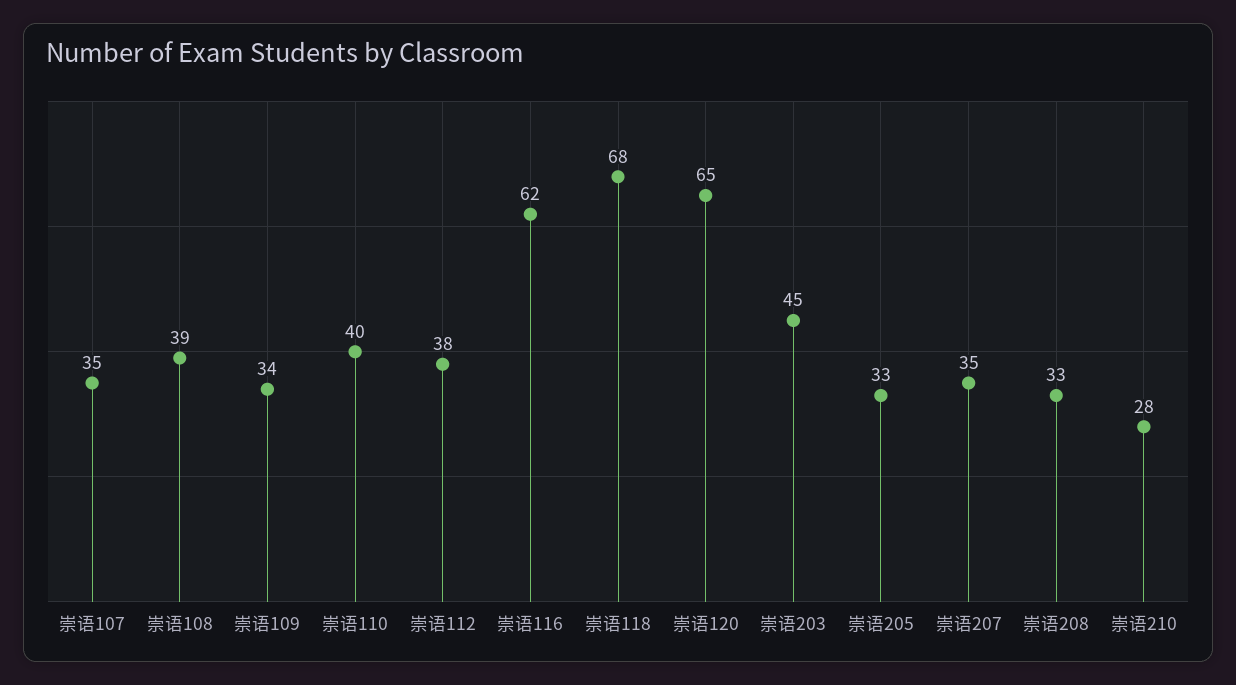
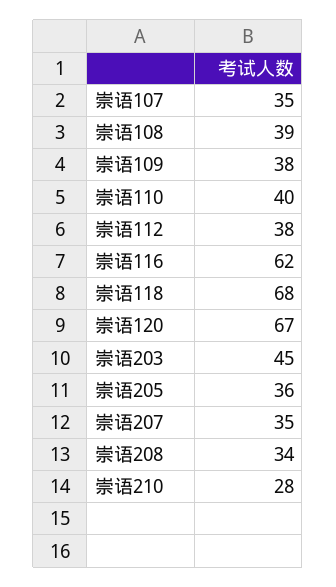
  {
    "崇语107": 35,
    "崇语108": 39,
-   "崇语109": 34,
+   "崇语109": 38,
    "崇语110": 40,
    "崇语112": 38,
    "崇语116": 62,
    "崇语118": 68,
-   "崇语120": 65,
+   "崇语120": 67,
    "崇语203": 45,
-   "崇语205": 33,
+   "崇语205": 36,
    "崇语207": 35,
-   "崇语208": 33,
+   "崇语208": 34,
    "崇语210": 28
  }

